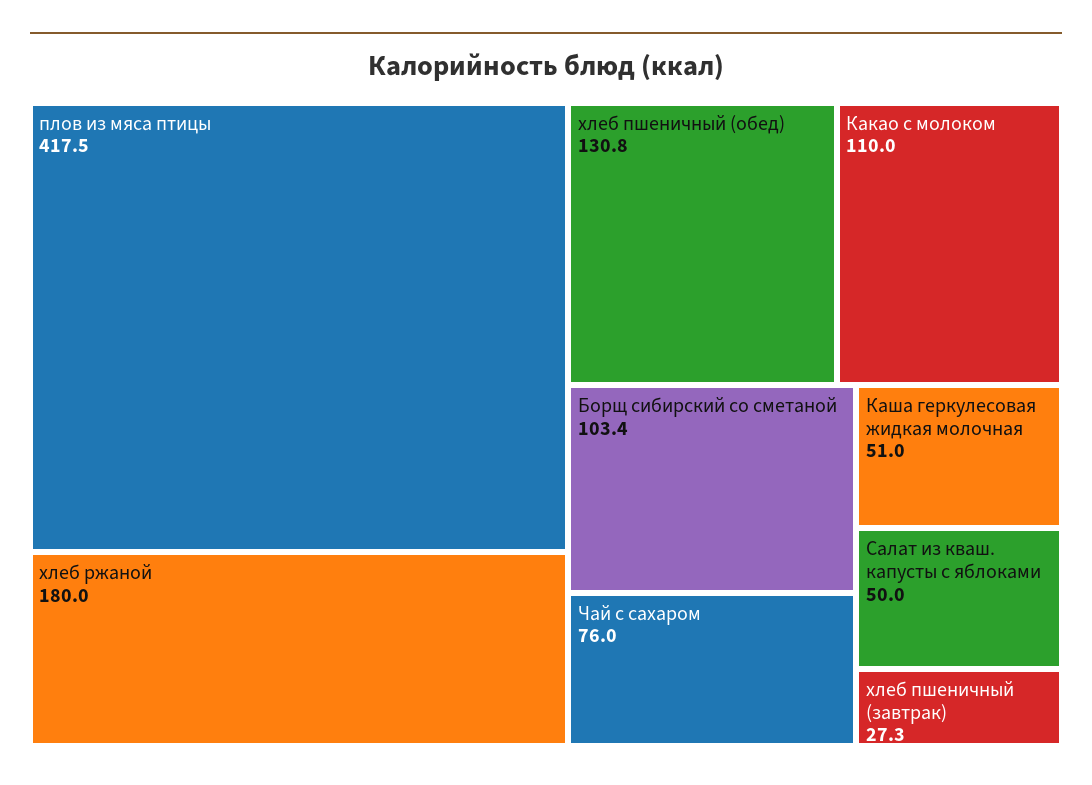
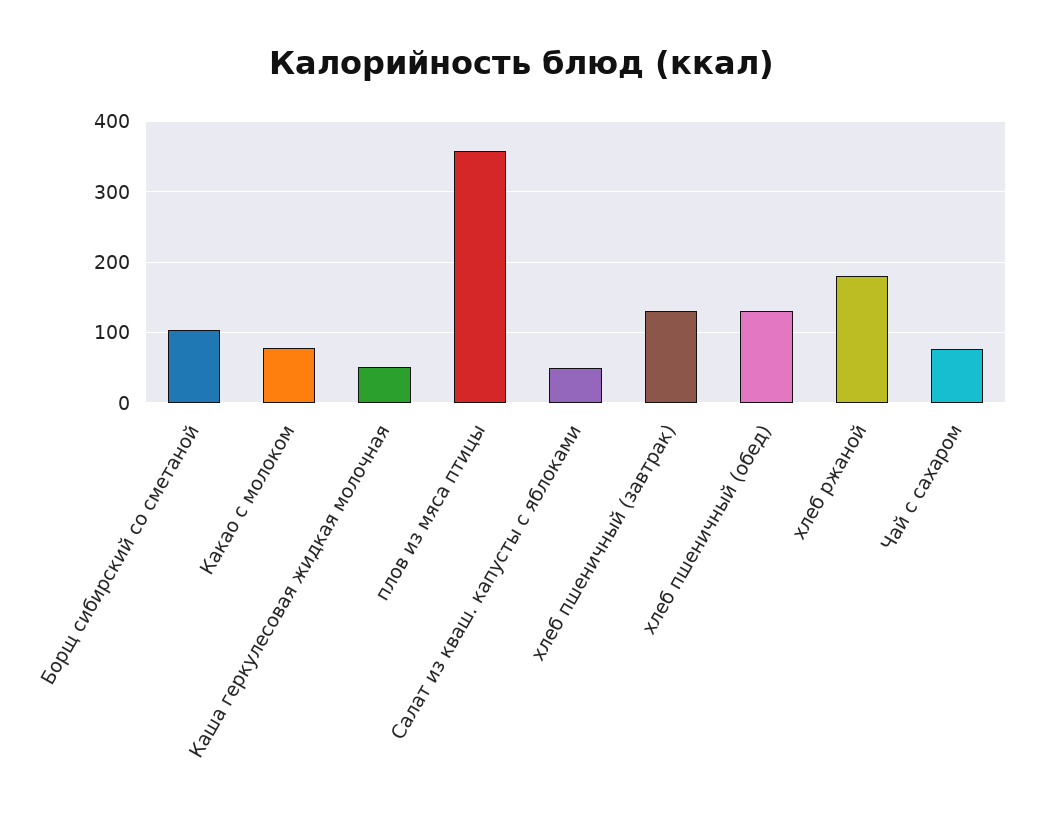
  {
-   "плов из мяса птицы": 417.5,
+   "плов из мяса птицы": 360,
    "хлеб ржаной": 180,
    "хлеб пшеничный (обед)": 130.8,
-   "Какао с молоком": 110,
+   "Какао с молоком": 80,
    "Борщ сибирский со сметаной": 103.4,
    "Чай с сахаром": 76,
    "Каша геркулесовая жидкая молочная": 51,
    "Салат из кваш. капусты с яблоками": 50,
-   "хлеб пшеничный (завтрак)": 27.3
+   "хлеб пшеничный (завтрак)": 130
  }

